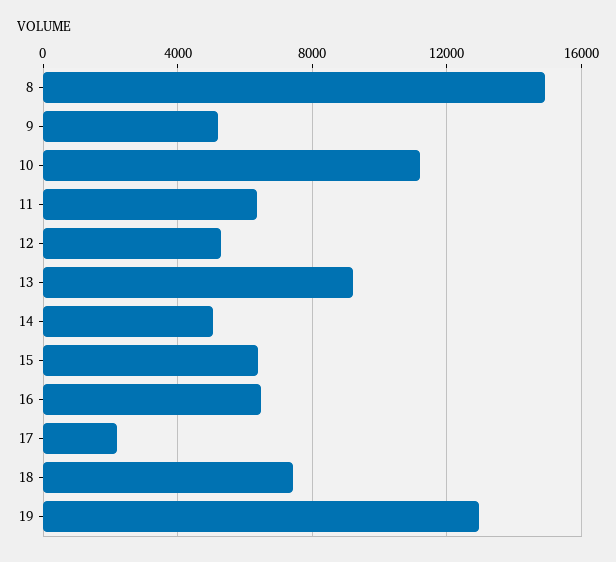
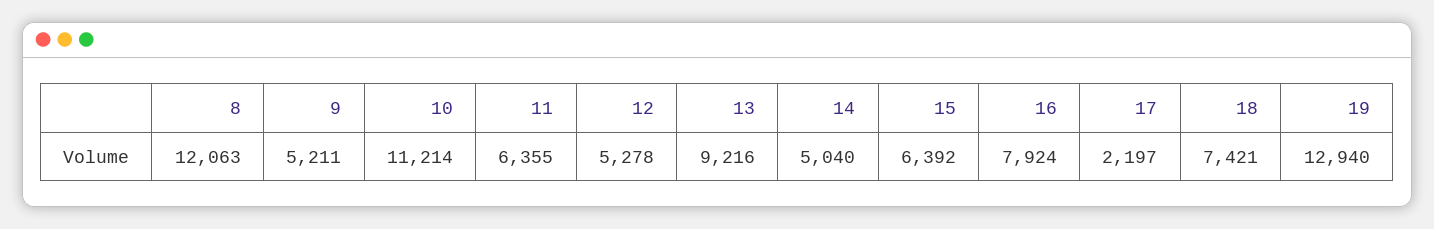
  {
-   "8": 15000,
+   "8": 12063,
    "9": 5211,
    "10": 11214,
    "11": 6355,
    "12": 5278,
    "13": 9216,
    "14": 5040,
    "15": 6392,
-   "16": 6500,
+   "16": 7924,
    "17": 2197,
    "18": 7421,
    "19": 12940
  }

